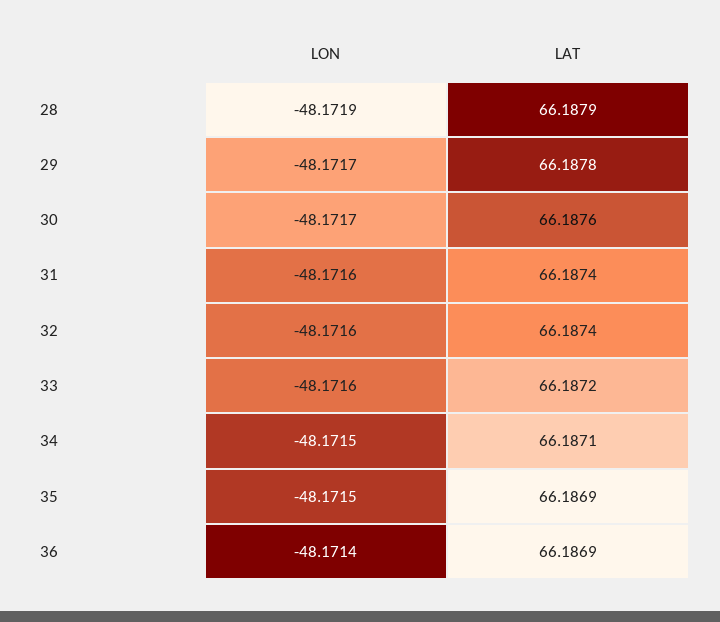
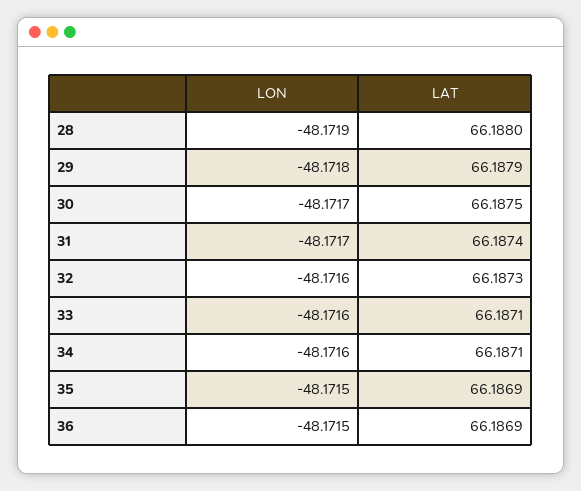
  {
    "LON": {
      "28": -48.1719,
-     "29": -48.1717,
+     "29": -48.1718,
      "30": -48.1717,
-     "31": -48.1716,
+     "31": -48.1717,
      "32": -48.1716,
      "33": -48.1716,
-     "34": -48.1715,
+     "34": -48.1716,
      "35": -48.1715,
-     "36": -48.1714
+     "36": -48.1715
    },
    "LAT": {
-     "28": 66.1879,
+     "28": 66.188,
-     "29": 66.1878,
+     "29": 66.1879,
-     "30": 66.1876,
+     "30": 66.1875,
      "31": 66.1874,
-     "32": 66.1874,
+     "32": 66.1873,
-     "33": 66.1872,
+     "33": 66.1871,
      "34": 66.1871,
      "35": 66.1869,
      "36": 66.1869
    }
  }

